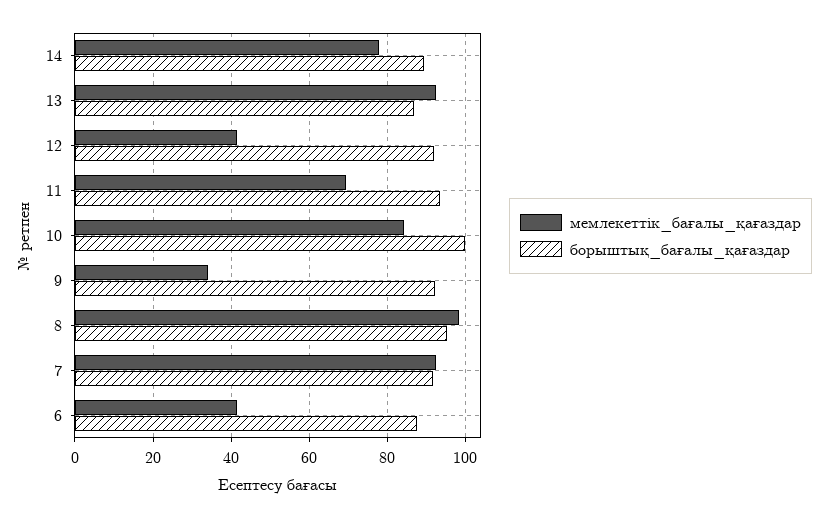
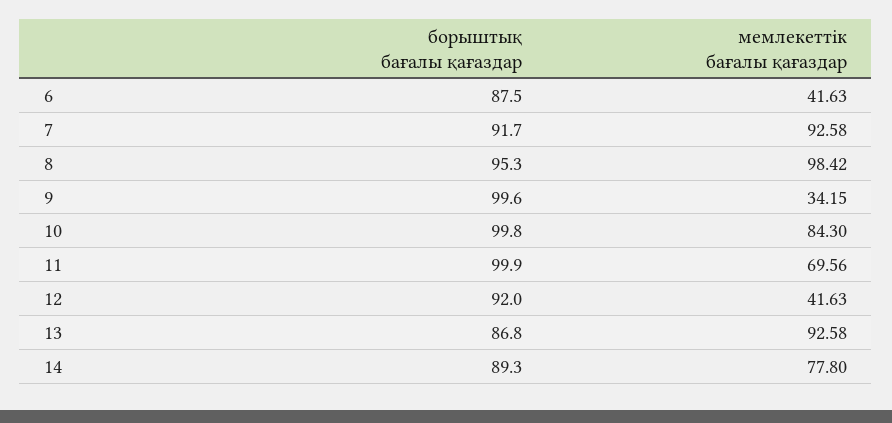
  {
    "мемлекеттік_бағалы_қағаздар": {
      "14": 77.8,
      "13": 92.58,
      "12": 41.63,
      "11": 69.56,
      "10": 84.3,
      "9": 34.15,
      "8": 98.42,
      "7": 92.58,
      "6": 41.63
    },
    "борыштық_бағалы_қағаздар": {
      "14": 89.3,
      "13": 86.8,
      "12": 92,
-     "11": 94,
+     "11": 99.9,
      "10": 99.8,
-     "9": 92,
+     "9": 99.6,
      "8": 95.3,
      "7": 91.7,
      "6": 87.5
    }
  }

